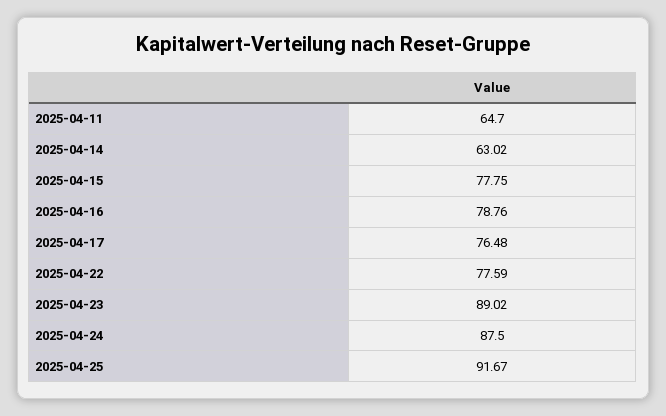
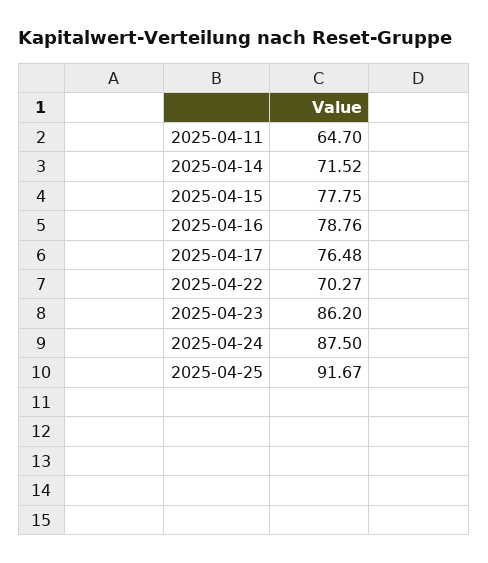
  {
    "2025-04-11": 64.7,
-   "2025-04-14": 63.02,
+   "2025-04-14": 71.52,
    "2025-04-15": 77.75,
    "2025-04-16": 78.76,
    "2025-04-17": 76.48,
-   "2025-04-22": 77.59,
+   "2025-04-22": 70.27,
-   "2025-04-23": 89.02,
+   "2025-04-23": 86.2,
    "2025-04-24": 87.5,
    "2025-04-25": 91.67
  }

